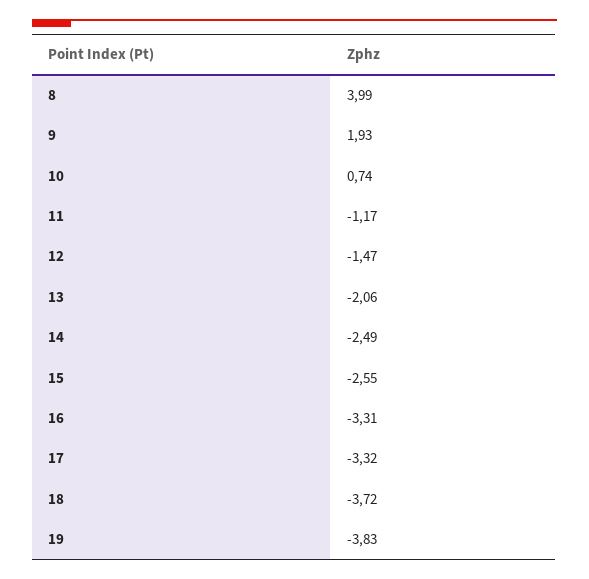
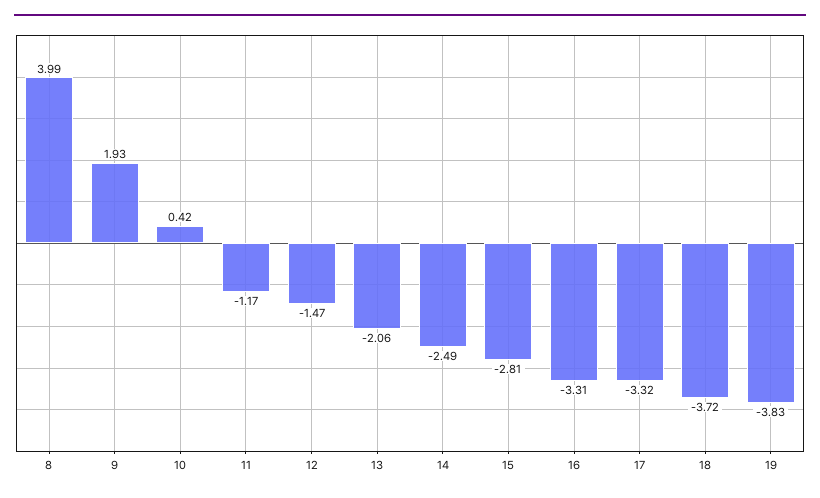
  {
    "8": 3.99,
    "9": 1.93,
-   "10": 0.74,
+   "10": 0.42,
    "11": -1.17,
    "12": -1.47,
    "13": -2.06,
    "14": -2.49,
-   "15": -2.55,
+   "15": -2.81,
    "16": -3.31,
    "17": -3.32,
    "18": -3.72,
    "19": -3.83
  }

